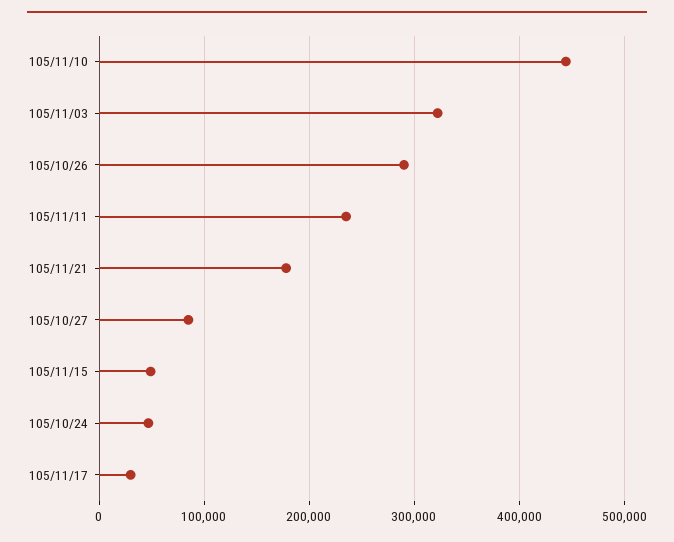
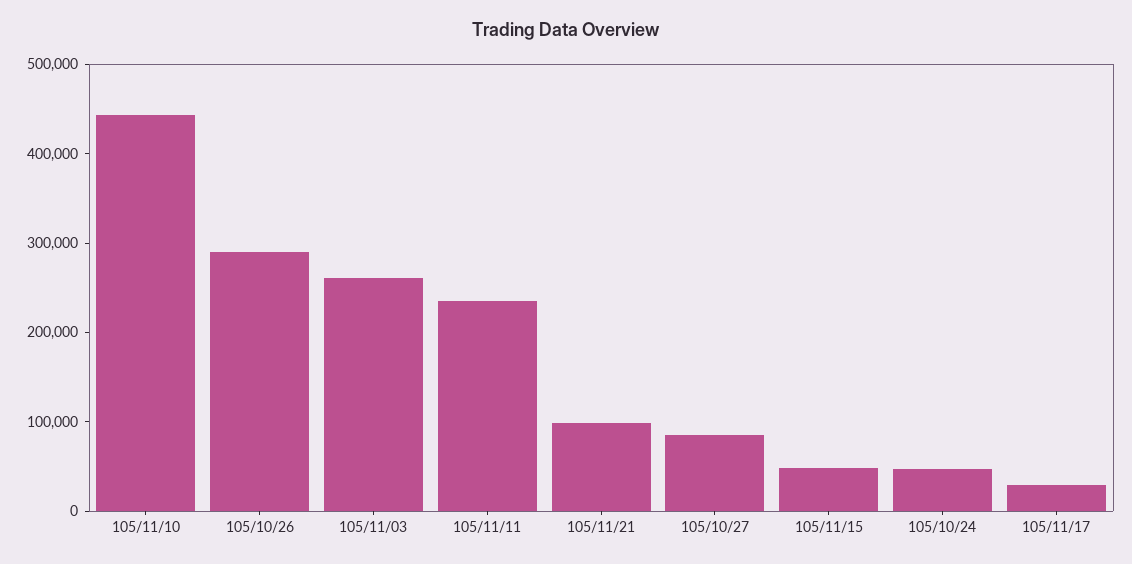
  {
    "105/11/10": 440000,
-   "105/11/03": 320000,
+   "105/11/03": 260000,
    "105/10/26": 290000,
    "105/11/11": 240000,
-   "105/11/21": 180000,
+   "105/11/21": 100000,
    "105/10/27": 90000,
    "105/11/15": 50000,
    "105/10/24": 50000,
    "105/11/17": 30000
  }

